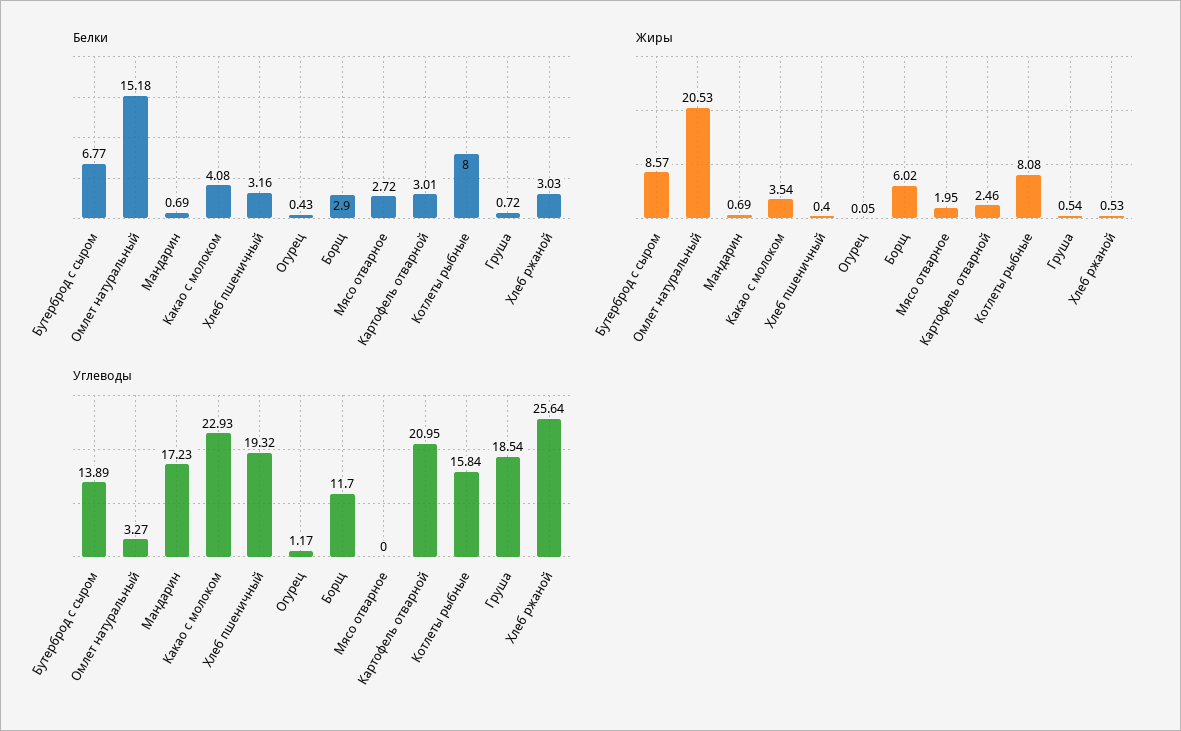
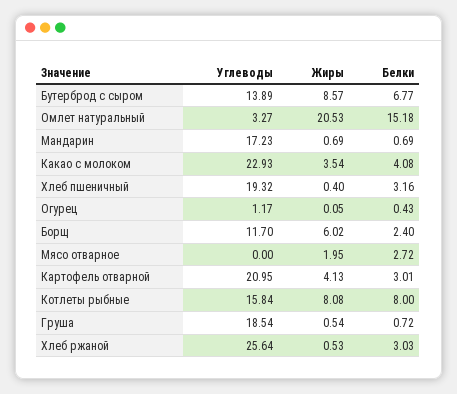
  {
    "Белки": {
      "Бутерброд с сыром": 6.77,
      "Омлет натуральный": 15.18,
      "Мандарин": 0.69,
      "Какао с молоком": 4.08,
      "Хлеб пшеничный": 3.16,
      "Огурец": 0.43,
-     "Борщ": 2.9,
+     "Борщ": 2.4,
      "Мясо отварное": 2.72,
      "Картофель отварной": 3.01,
      "Котлеты рыбные": 8,
      "Груша": 0.72,
      "Хлеб ржаной": 3.03
    },
    "Жиры": {
      "Бутерброд с сыром": 8.57,
      "Омлет натуральный": 20.53,
      "Мандарин": 0.69,
      "Какао с молоком": 3.54,
      "Хлеб пшеничный": 0.4,
      "Огурец": 0.05,
      "Борщ": 6.02,
      "Мясо отварное": 1.95,
-     "Картофель отварной": 2.46,
+     "Картофель отварной": 4.13,
      "Котлеты рыбные": 8.08,
      "Груша": 0.54,
      "Хлеб ржаной": 0.53
    },
    "Углеводы": {
      "Бутерброд с сыром": 13.89,
      "Омлет натуральный": 3.27,
      "Мандарин": 17.23,
      "Какао с молоком": 22.93,
      "Хлеб пшеничный": 19.32,
      "Огурец": 1.17,
      "Борщ": 11.7,
      "Мясо отварное": 0,
      "Картофель отварной": 20.95,
      "Котлеты рыбные": 15.84,
      "Груша": 18.54,
      "Хлеб ржаной": 25.64
    }
  }

